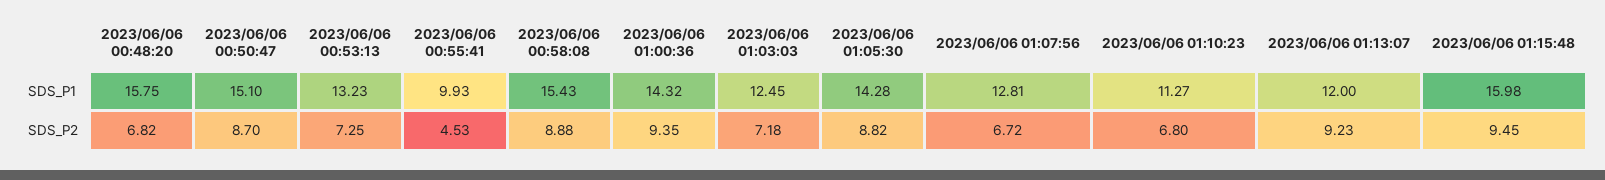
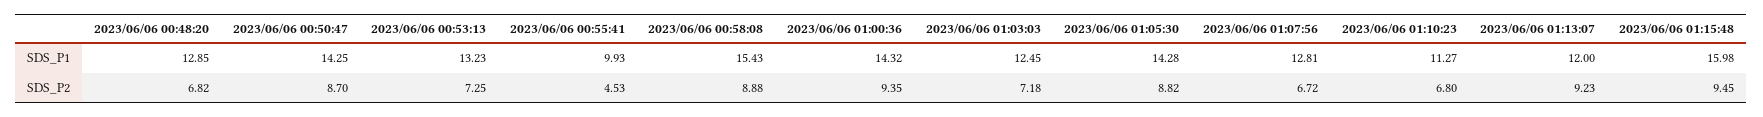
  {
    "2023/06/06 00:48:20": {
-     "SDS_P1": 15.75,
+     "SDS_P1": 12.85,
      "SDS_P2": 6.82
    },
    "2023/06/06 00:50:47": {
-     "SDS_P1": 15.1,
+     "SDS_P1": 14.25,
      "SDS_P2": 8.7
    },
    "2023/06/06 00:53:13": {
      "SDS_P1": 13.23,
      "SDS_P2": 7.25
    },
    "2023/06/06 00:55:41": {
      "SDS_P1": 9.93,
      "SDS_P2": 4.53
    },
    "2023/06/06 00:58:08": {
      "SDS_P1": 15.43,
      "SDS_P2": 8.88
    },
    "2023/06/06 01:00:36": {
      "SDS_P1": 14.32,
      "SDS_P2": 9.35
    },
    "2023/06/06 01:03:03": {
      "SDS_P1": 12.45,
      "SDS_P2": 7.18
    },
    "2023/06/06 01:05:30": {
      "SDS_P1": 14.28,
      "SDS_P2": 8.82
    },
    "2023/06/06 01:07:56": {
      "SDS_P1": 12.81,
      "SDS_P2": 6.72
    },
    "2023/06/06 01:10:23": {
      "SDS_P1": 11.27,
      "SDS_P2": 6.8
    },
    "2023/06/06 01:13:07": {
      "SDS_P1": 12,
      "SDS_P2": 9.23
    },
    "2023/06/06 01:15:48": {
      "SDS_P1": 15.98,
      "SDS_P2": 9.45
    }
  }

